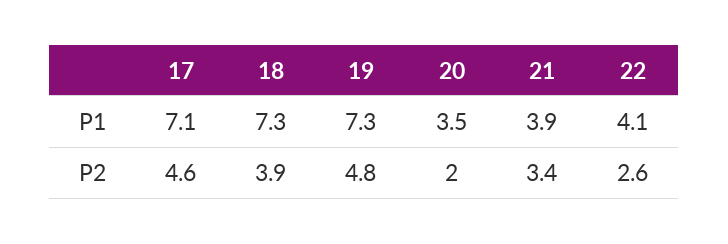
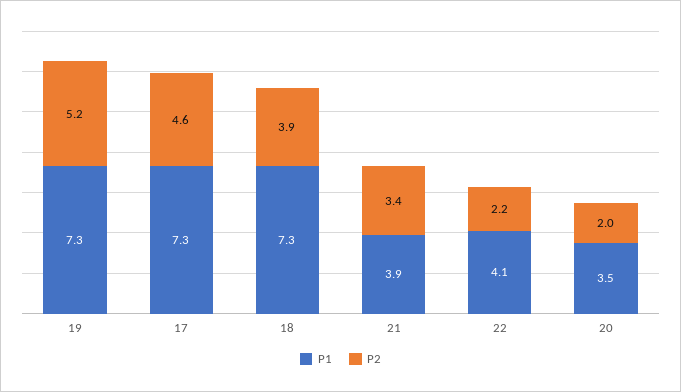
  {
    "P1": {
-     "17": 7.1,
+     "17": 7.3,
      "18": 7.3,
      "19": 7.3,
      "20": 3.5,
      "21": 3.9,
      "22": 4.1
    },
    "P2": {
      "17": 4.6,
      "18": 3.9,
-     "19": 4.8,
+     "19": 5.2,
      "20": 2,
      "21": 3.4,
-     "22": 2.6
+     "22": 2.2
    }
  }

